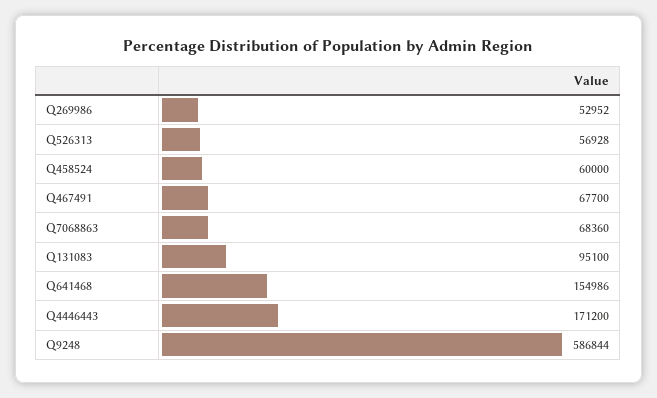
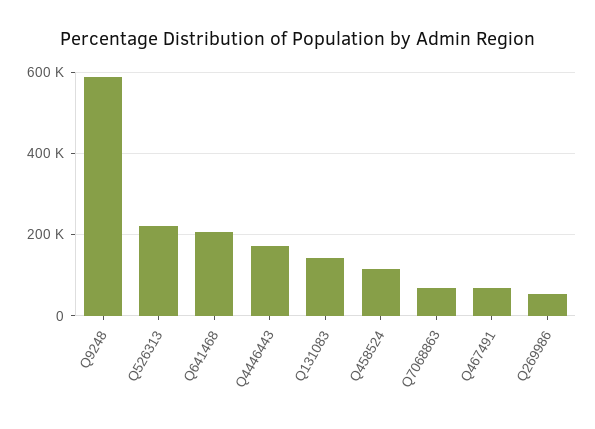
  {
    "Q269986": 52952,
-   "Q526313": 56928,
+   "Q526313": 220000,
-   "Q458524": 60000,
+   "Q458524": 120000,
    "Q467491": 67700,
    "Q7068863": 68360,
-   "Q131083": 95100,
+   "Q131083": 140000,
-   "Q641468": 154986,
+   "Q641468": 200000,
    "Q4446443": 171200,
    "Q9248": 586844
  }

